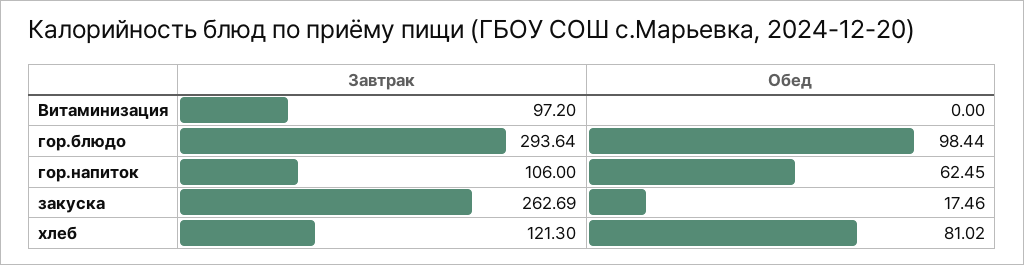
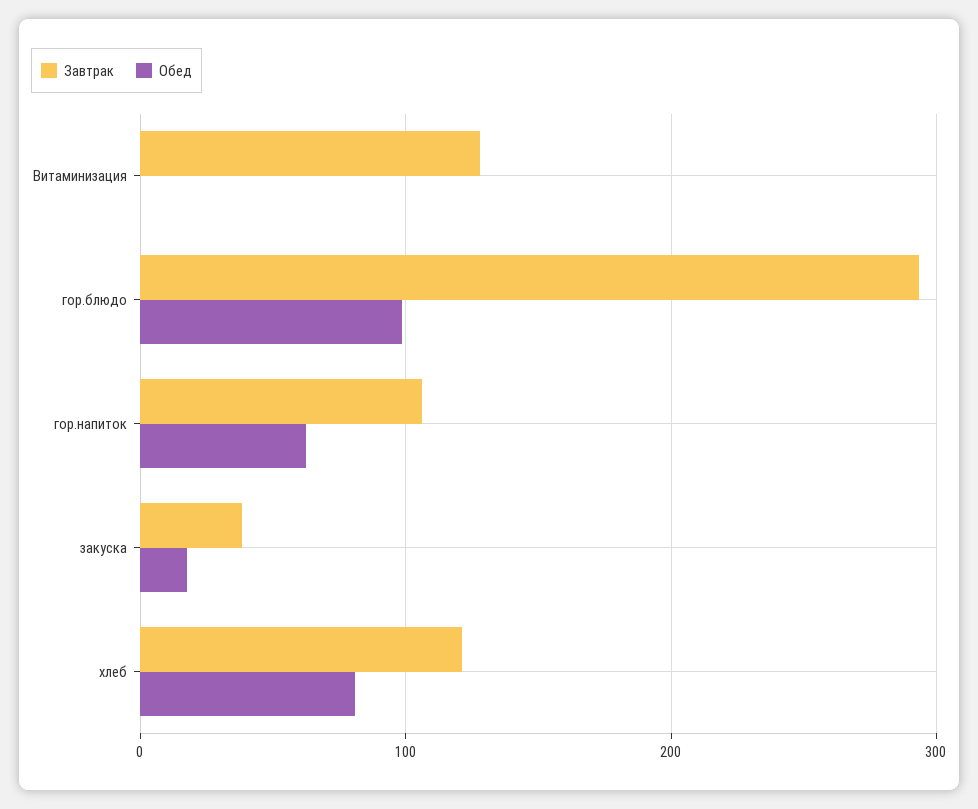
  {
    "Завтрак": {
-     "Витаминизация": 97.2,
+     "Витаминизация": 130,
      "гор.блюдо": 293.64,
      "гор.напиток": 106,
-     "закуска": 262.69,
+     "закуска": 40,
      "хлеб": 121.3
    },
    "Обед": {
      "Витаминизация": 0,
      "гор.блюдо": 98.44,
      "гор.напиток": 62.45,
      "закуска": 17.46,
      "хлеб": 81.02
    }
  }

